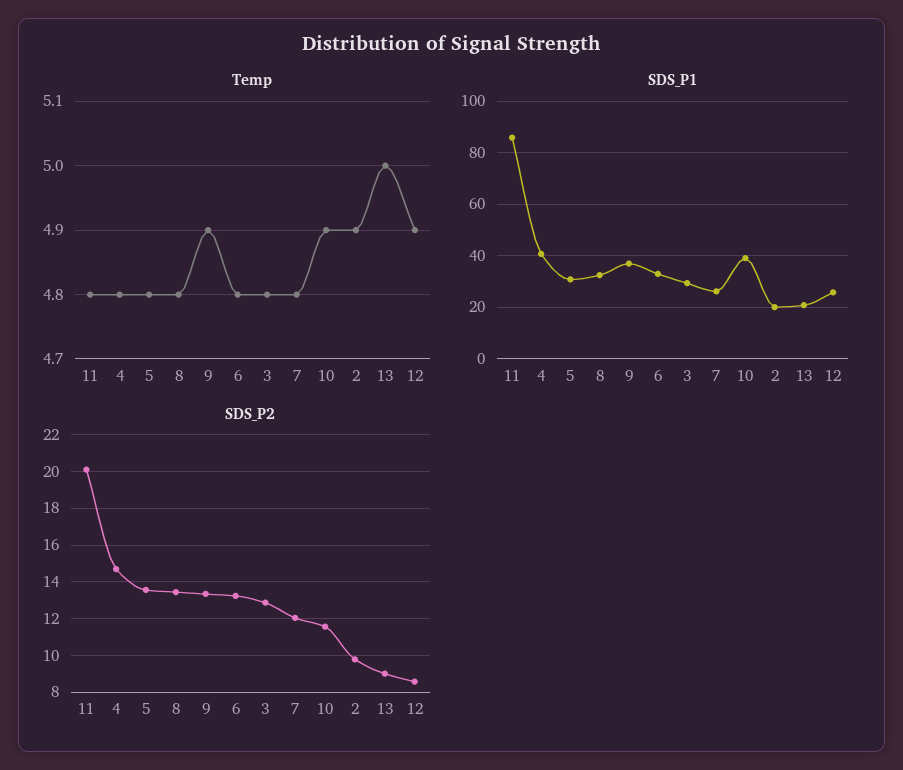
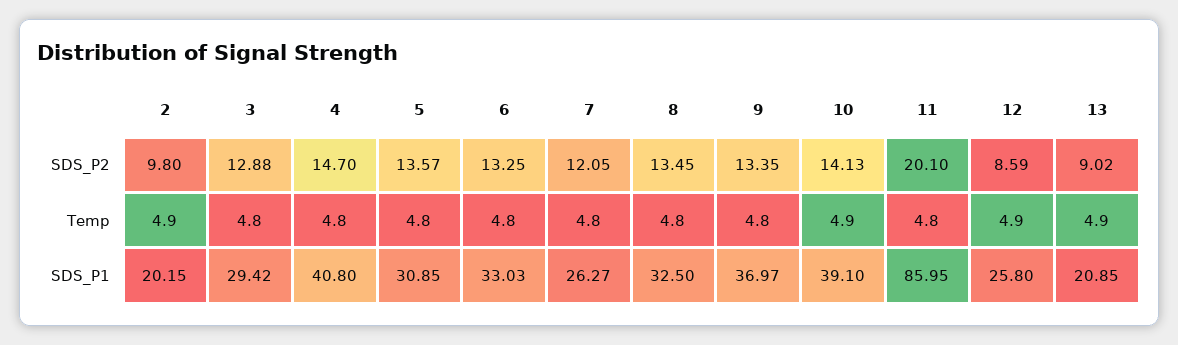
  {
    "Temp": {
      "11": 4.8,
      "4": 4.8,
      "5": 4.8,
      "8": 4.8,
-     "9": 4.9,
+     "9": 4.8,
      "6": 4.8,
      "3": 4.8,
      "7": 4.8,
      "10": 4.9,
      "2": 4.9,
-     "13": 5,
+     "13": 4.9,
      "12": 4.9
    },
    "SDS_P1": {
      "11": 85.95,
      "4": 40.8,
      "5": 30.85,
      "8": 32.5,
      "9": 36.97,
      "6": 33.03,
      "3": 29.42,
      "7": 26.27,
      "10": 39.1,
      "2": 20.15,
      "13": 20.85,
      "12": 25.8
    },
    "SDS_P2": {
      "11": 20.1,
      "4": 14.7,
      "5": 13.57,
      "8": 13.45,
      "9": 13.35,
      "6": 13.25,
      "3": 12.88,
      "7": 12.05,
-     "10": 11.5,
+     "10": 14.13,
      "2": 9.8,
      "13": 9.02,
      "12": 8.59
    }
  }

